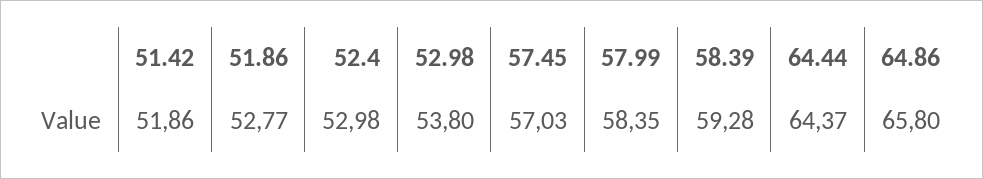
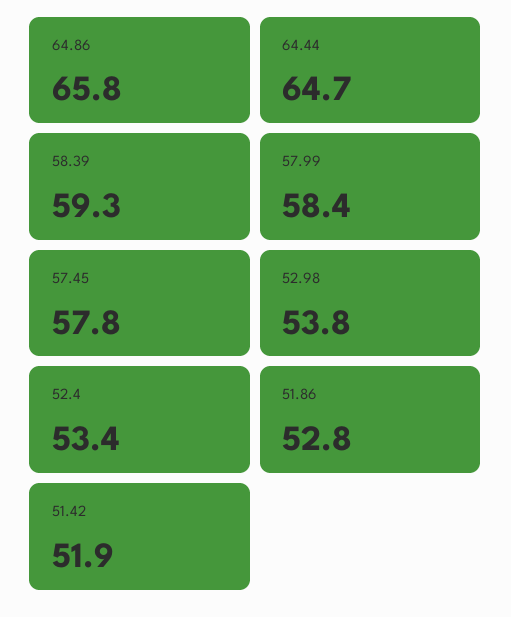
  {
    "51.42": 51.86,
    "51.86": 52.77,
-   "52.4": 52.98,
+   "52.4": 53.4,
    "52.98": 53.8,
-   "57.45": 57.03,
+   "57.45": 57.8,
    "57.99": 58.35,
    "58.39": 59.28,
-   "64.44": 64.37,
+   "64.44": 64.7,
    "64.86": 65.8
  }

